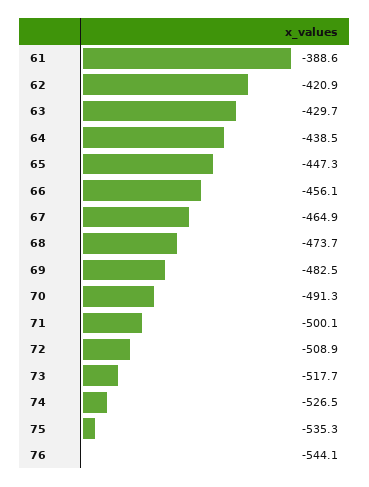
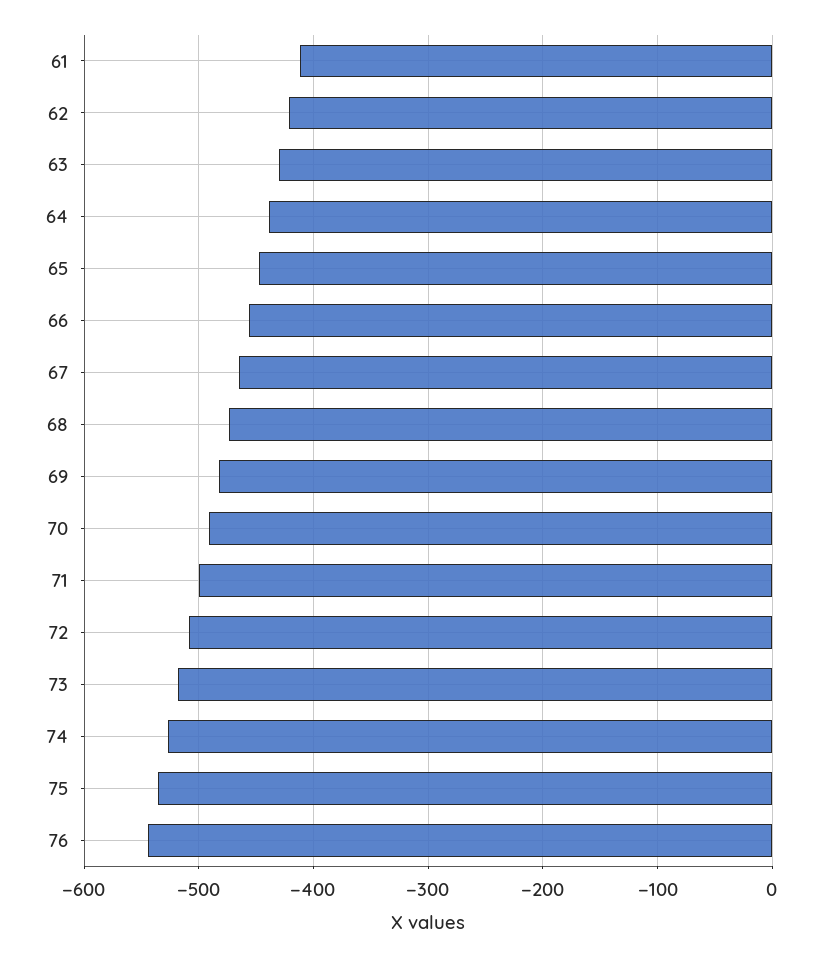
  {
-   "61": -388.6,
+   "61": -410,
    "62": -420.9,
    "63": -429.7,
    "64": -438.5,
    "65": -447.3,
    "66": -456.1,
    "67": -464.9,
    "68": -473.7,
    "69": -482.5,
    "70": -491.3,
    "71": -500.1,
    "72": -508.9,
    "73": -517.7,
    "74": -526.5,
    "75": -535.3,
    "76": -544.1
  }

